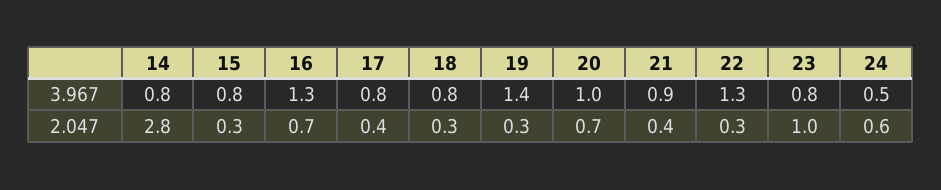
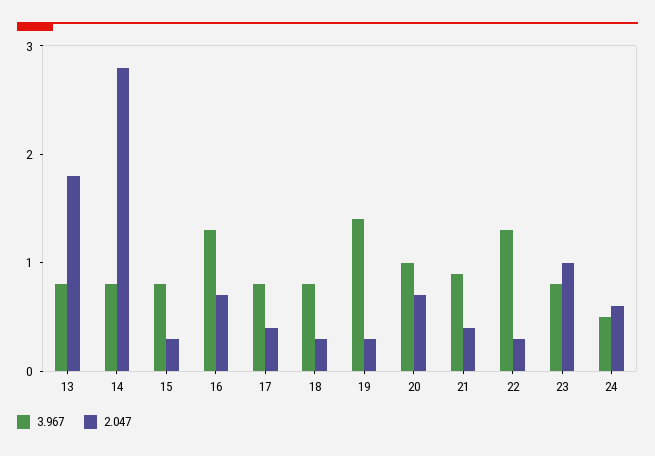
  {
    "3.967": {
      "14": 0.8,
      "15": 0.8,
      "16": 1.3,
      "17": 0.8,
      "18": 0.8,
      "19": 1.4,
      "20": 1,
      "21": 0.9,
      "22": 1.3,
      "23": 0.8,
-     "24": 0.5
+     "24": 0.5,
+     "13": 0.8
    },
    "2.047": {
      "14": 2.8,
      "15": 0.3,
      "16": 0.7,
      "17": 0.4,
      "18": 0.3,
      "19": 0.3,
      "20": 0.7,
      "21": 0.4,
      "22": 0.3,
      "23": 1,
-     "24": 0.6
+     "24": 0.6,
+     "13": 1.8
    }
  }

